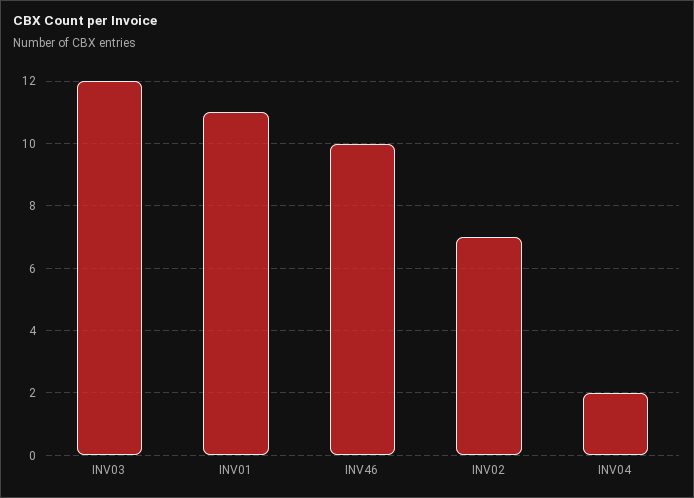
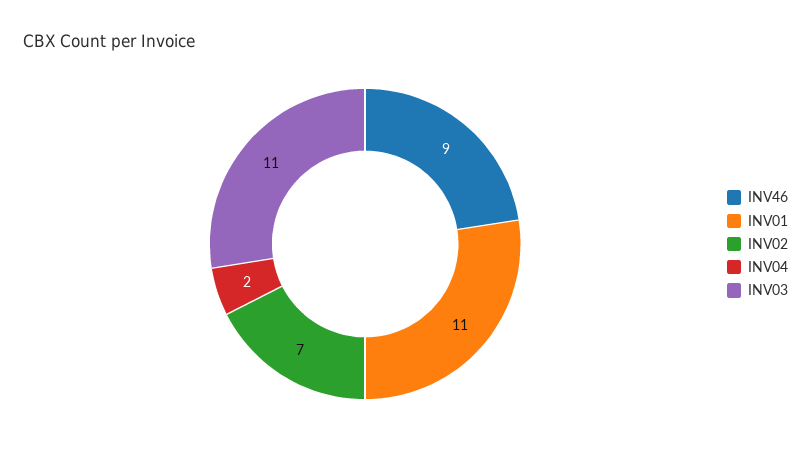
  {
-   "INV03": 12,
+   "INV03": 11,
    "INV01": 11,
-   "INV46": 10,
+   "INV46": 9,
    "INV02": 7,
    "INV04": 2
  }

